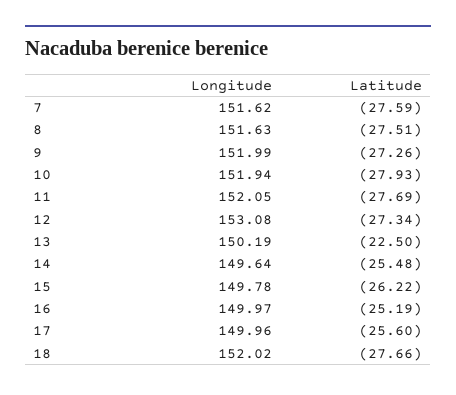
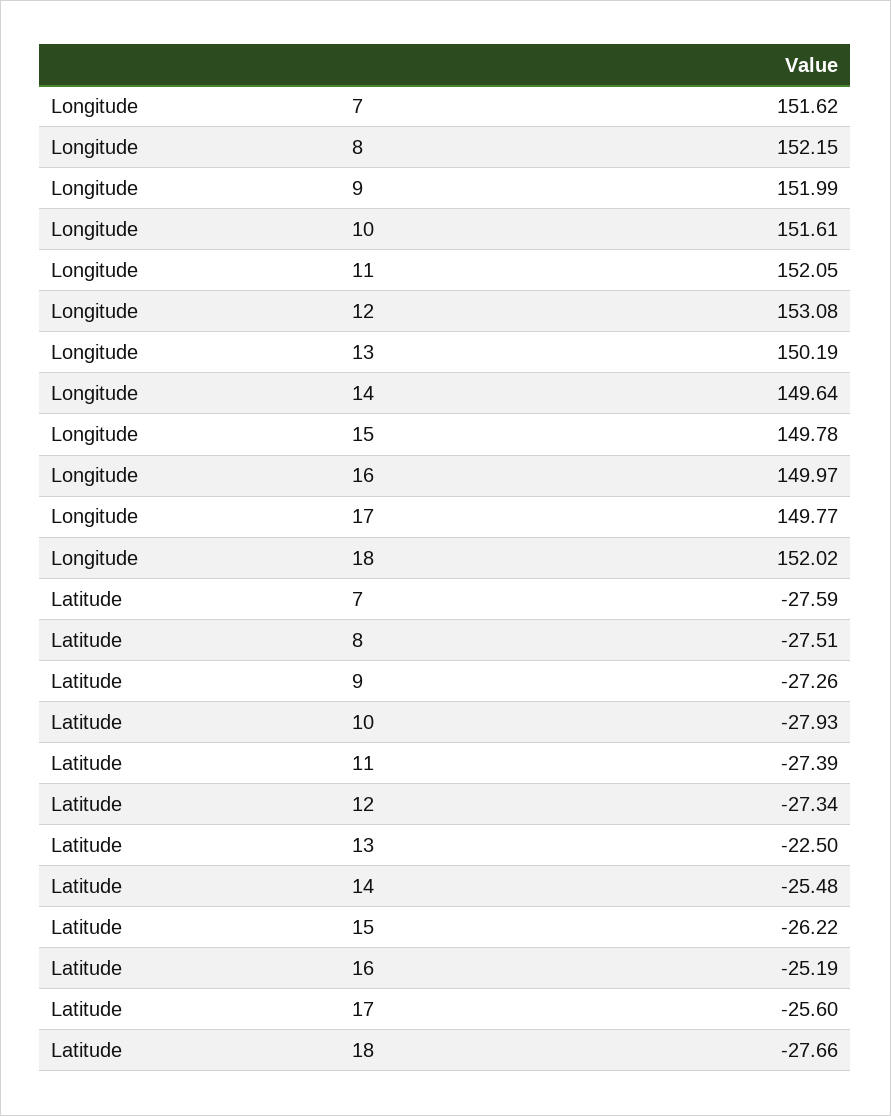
  {
    "Longitude": {
      "7": 151.62,
-     "8": 151.63,
+     "8": 152.15,
      "9": 151.99,
-     "10": 151.94,
+     "10": 151.61,
      "11": 152.05,
      "12": 153.08,
      "13": 150.19,
      "14": 149.64,
      "15": 149.78,
      "16": 149.97,
-     "17": 149.96,
+     "17": 149.77,
      "18": 152.02
    },
    "Latitude": {
      "7": -27.59,
      "8": -27.51,
      "9": -27.26,
      "10": -27.93,
-     "11": -27.69,
+     "11": -27.39,
      "12": -27.34,
      "13": -22.5,
      "14": -25.48,
      "15": -26.22,
      "16": -25.19,
      "17": -25.6,
      "18": -27.66
    }
  }

